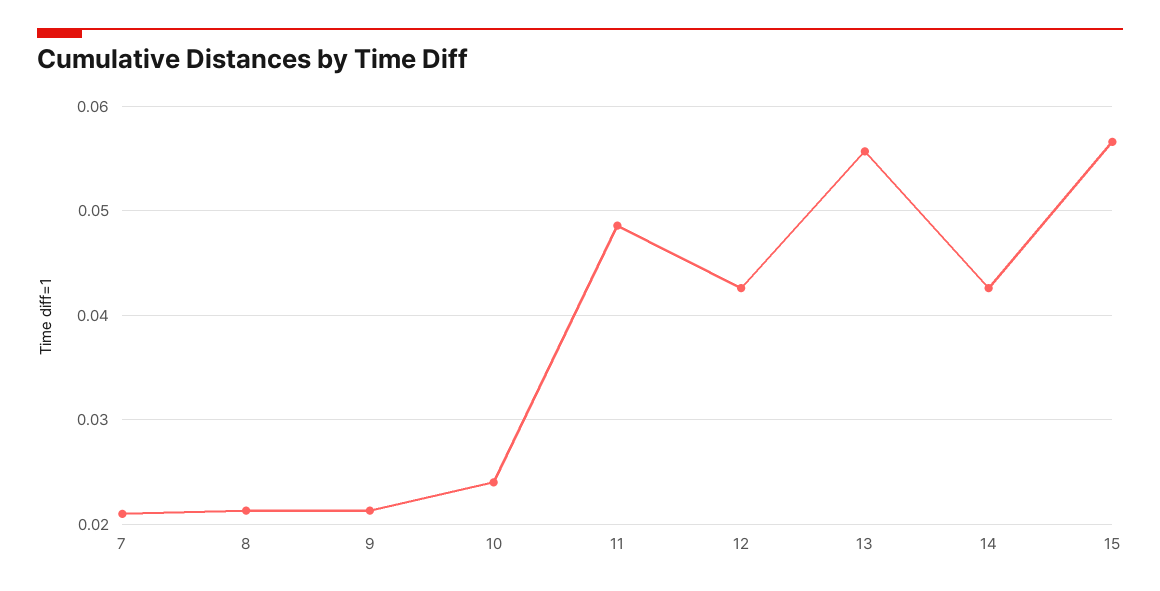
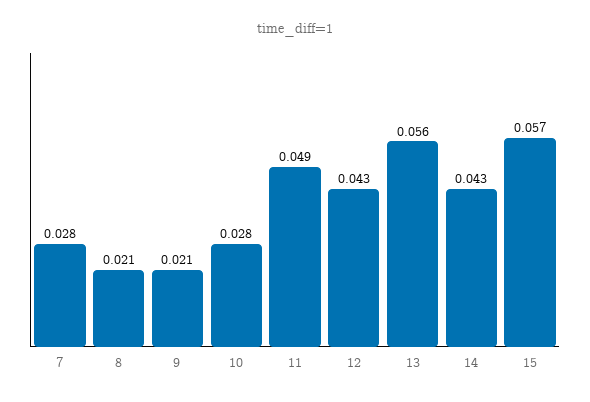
  {
-   "7": 0.021,
+   "7": 0.028,
    "8": 0.021,
    "9": 0.021,
-   "10": 0.024,
+   "10": 0.028,
    "11": 0.049,
    "12": 0.043,
    "13": 0.056,
    "14": 0.043,
    "15": 0.057
  }

